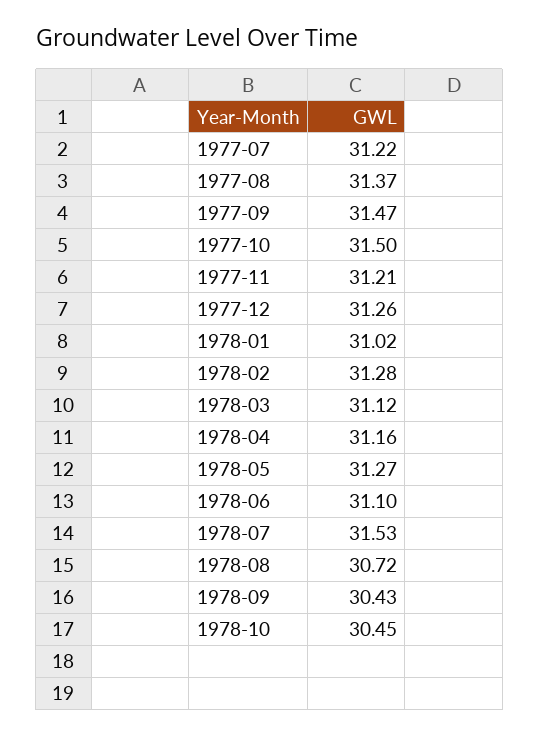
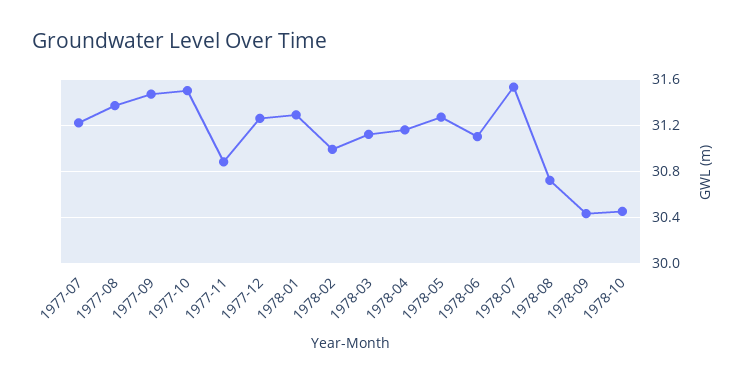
  {
    "1977-07": 31.22,
    "1977-08": 31.37,
    "1977-09": 31.47,
    "1977-10": 31.5,
-   "1977-11": 31.21,
+   "1977-11": 30.9,
    "1977-12": 31.26,
-   "1978-01": 31.02,
+   "1978-01": 31.3,
-   "1978-02": 31.28,
+   "1978-02": 31,
    "1978-03": 31.12,
    "1978-04": 31.16,
    "1978-05": 31.27,
    "1978-06": 31.1,
    "1978-07": 31.53,
    "1978-08": 30.72,
    "1978-09": 30.43,
    "1978-10": 30.45
  }

